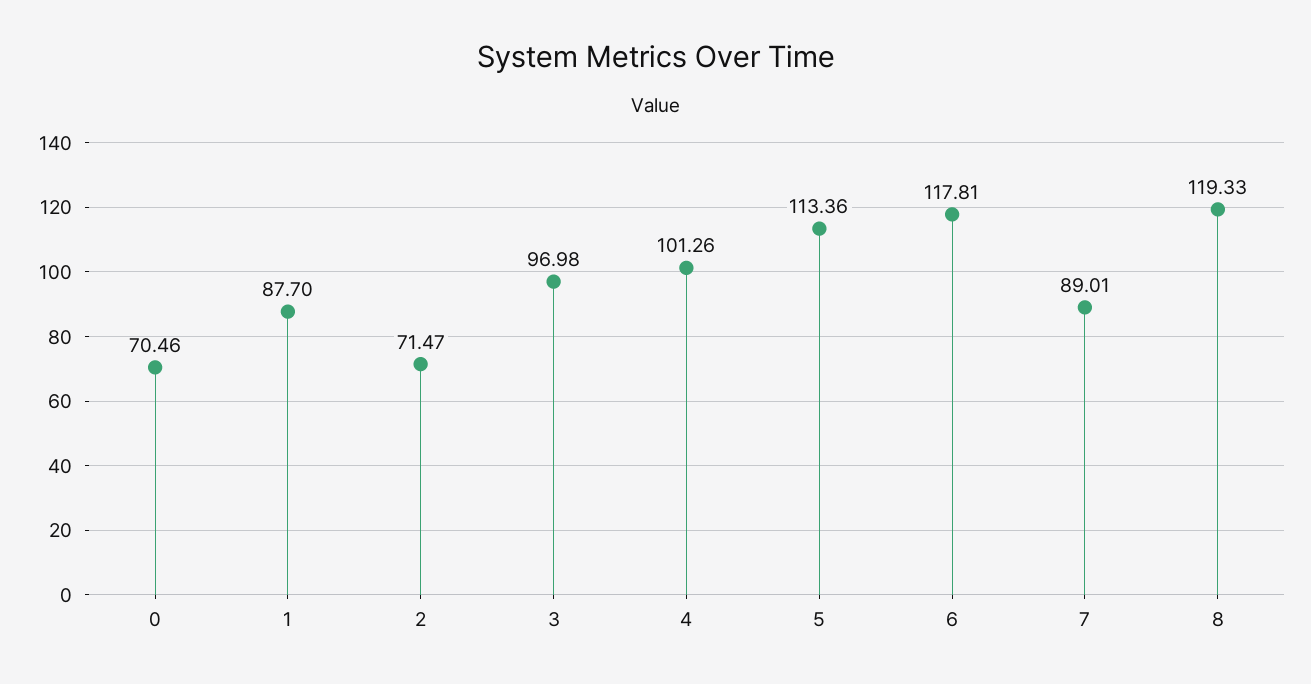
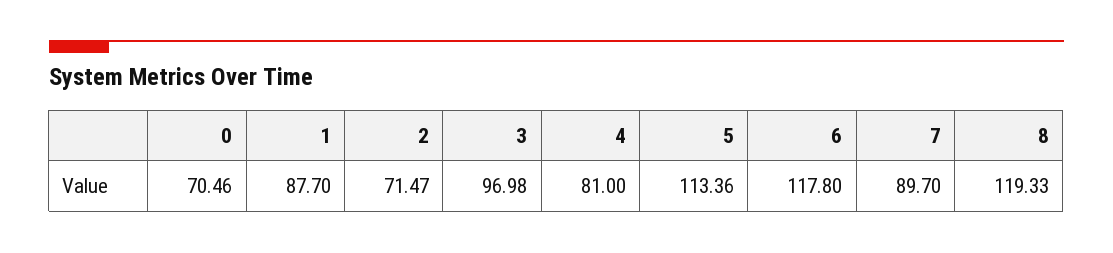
  {
    "0": 70.46,
    "1": 87.7,
    "2": 71.47,
    "3": 96.98,
-   "4": 101.26,
+   "4": 81,
    "5": 113.36,
-   "6": 117.81,
+   "6": 117.8,
-   "7": 89.01,
+   "7": 89.7,
    "8": 119.33
  }

